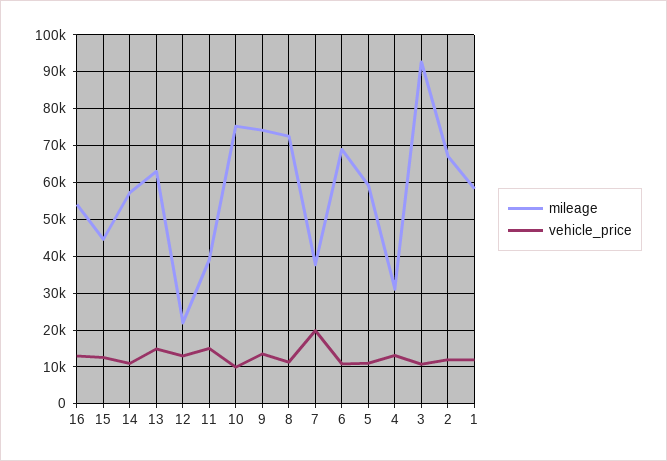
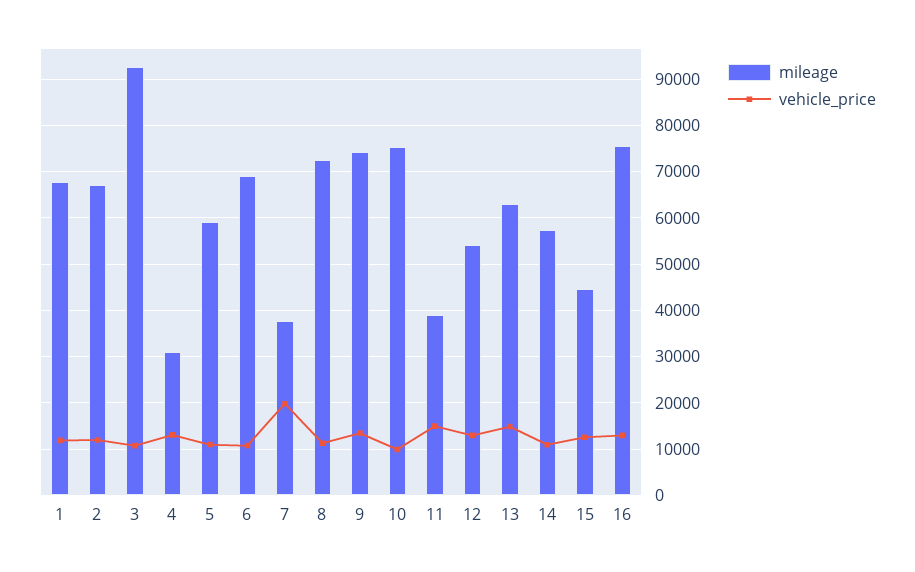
  {
    "mileage": {
-     "16": 54000,
+     "16": 76000,
      "15": 44000,
      "14": 58000,
      "13": 64000,
-     "12": 22000,
+     "12": 54000,
      "11": 40000,
      "10": 76000,
      "9": 74000,
      "8": 72000,
      "7": 38000,
      "6": 70000,
      "5": 60000,
      "4": 32000,
      "3": 92000,
      "2": 68000,
-     "1": 58000
+     "1": 68000
    },
    "vehicle_price": {
      "16": 12000,
      "15": 12000,
      "14": 10000,
      "13": 14000,
      "12": 12000,
      "11": 14000,
      "10": 10000,
      "9": 14000,
      "8": 12000,
      "7": 20000,
      "6": 10000,
      "5": 10000,
      "4": 14000,
      "3": 10000,
      "2": 12000,
      "1": 12000
    }
  }

